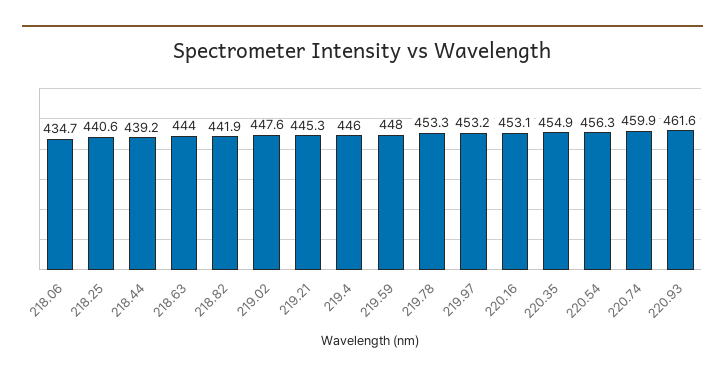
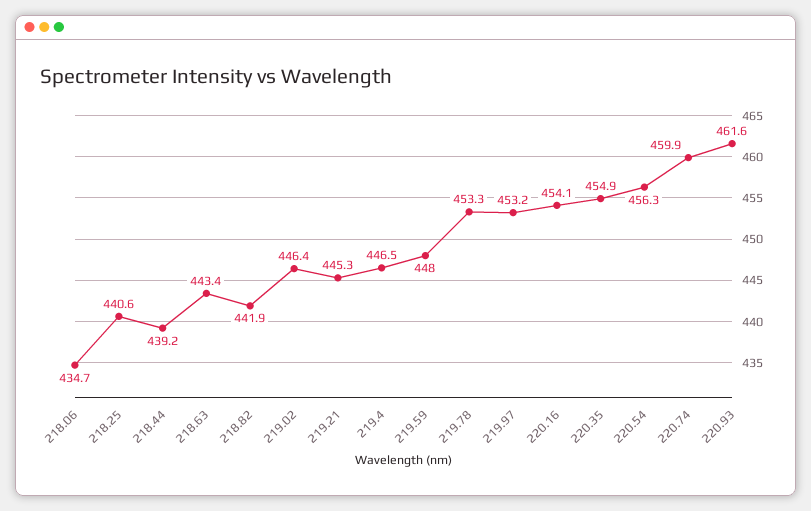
  {
    "218.06": 434.7,
    "218.25": 440.6,
    "218.44": 439.2,
-   "218.63": 444,
+   "218.63": 443.4,
    "218.82": 441.9,
-   "219.02": 447.6,
+   "219.02": 446.4,
    "219.21": 445.3,
-   "219.4": 446,
+   "219.4": 446.5,
    "219.59": 448,
    "219.78": 453.3,
    "219.97": 453.2,
-   "220.16": 453.1,
+   "220.16": 454.1,
    "220.35": 454.9,
    "220.54": 456.3,
    "220.74": 459.9,
    "220.93": 461.6
  }

